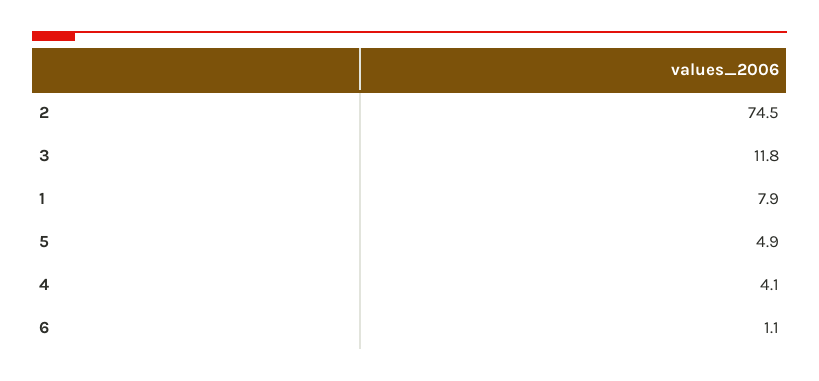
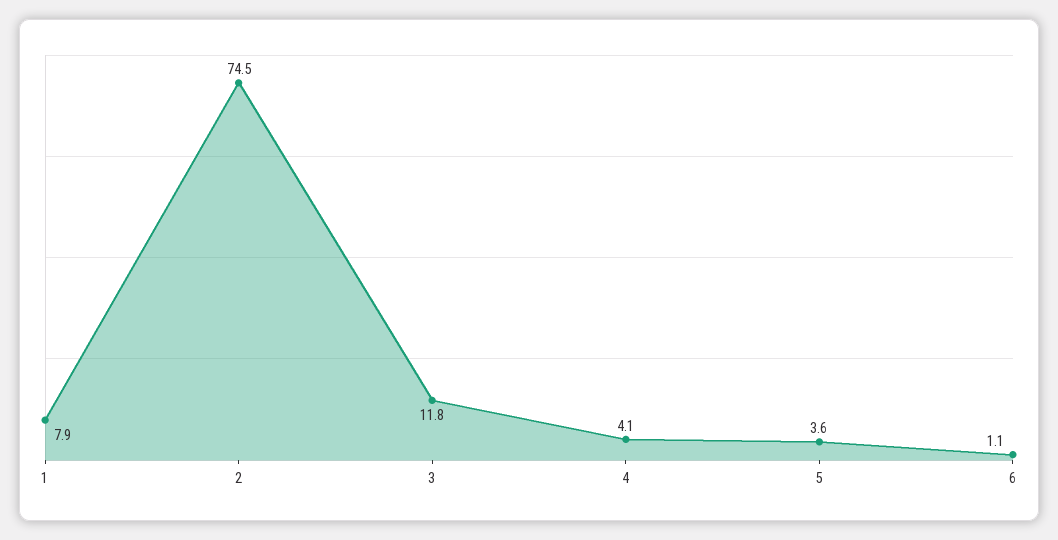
  {
    "2": 74.5,
    "3": 11.8,
    "1": 7.9,
-   "5": 4.9,
+   "5": 3.6,
    "4": 4.1,
    "6": 1.1
  }

